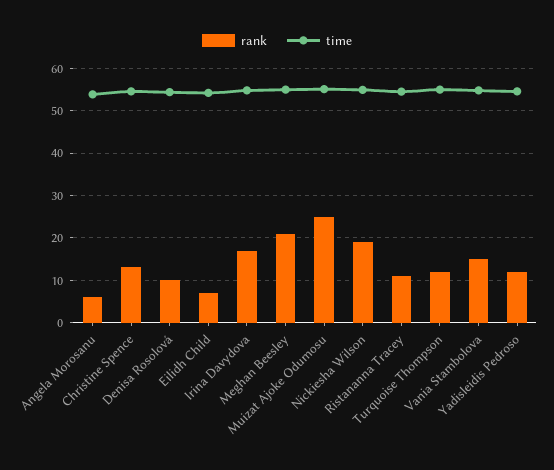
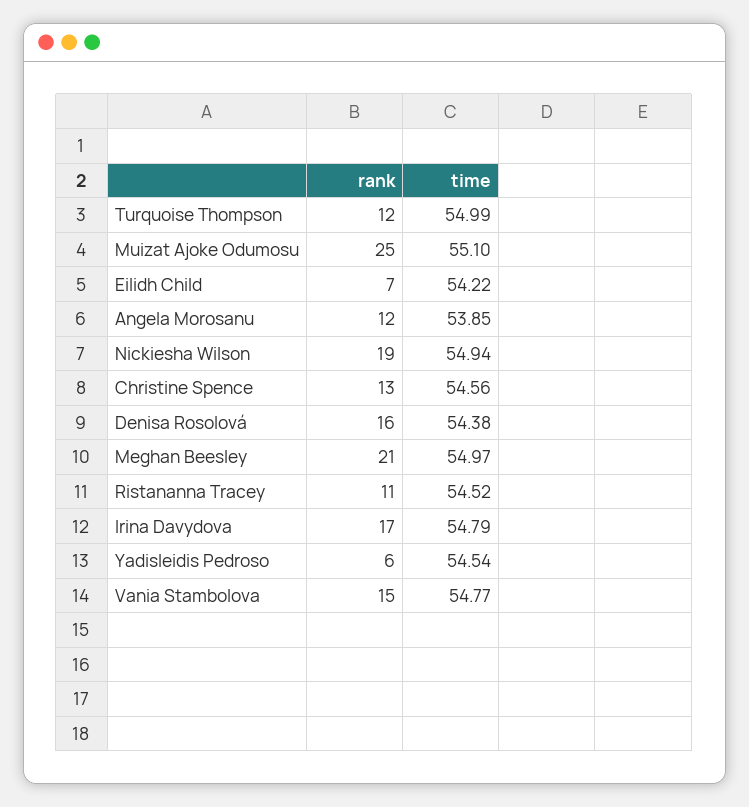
  {
    "rank": {
-     "Angela Morosanu": 6,
+     "Angela Morosanu": 12,
      "Christine Spence": 13,
-     "Denisa Rosolová": 10,
+     "Denisa Rosolová": 16,
      "Eilidh Child": 7,
      "Irina Davydova": 17,
      "Meghan Beesley": 21,
      "Muizat Ajoke Odumosu": 25,
      "Nickiesha Wilson": 19,
      "Ristananna Tracey": 11,
      "Turquoise Thompson": 12,
      "Vania Stambolova": 15,
-     "Yadisleidis Pedroso": 12
+     "Yadisleidis Pedroso": 6
    },
    "time": {
      "Angela Morosanu": 53.85,
      "Christine Spence": 54.56,
      "Denisa Rosolová": 54.38,
      "Eilidh Child": 54.22,
      "Irina Davydova": 54.79,
      "Meghan Beesley": 54.97,
      "Muizat Ajoke Odumosu": 55.1,
      "Nickiesha Wilson": 54.94,
      "Ristananna Tracey": 54.52,
      "Turquoise Thompson": 54.99,
      "Vania Stambolova": 54.77,
      "Yadisleidis Pedroso": 54.54
    }
  }

